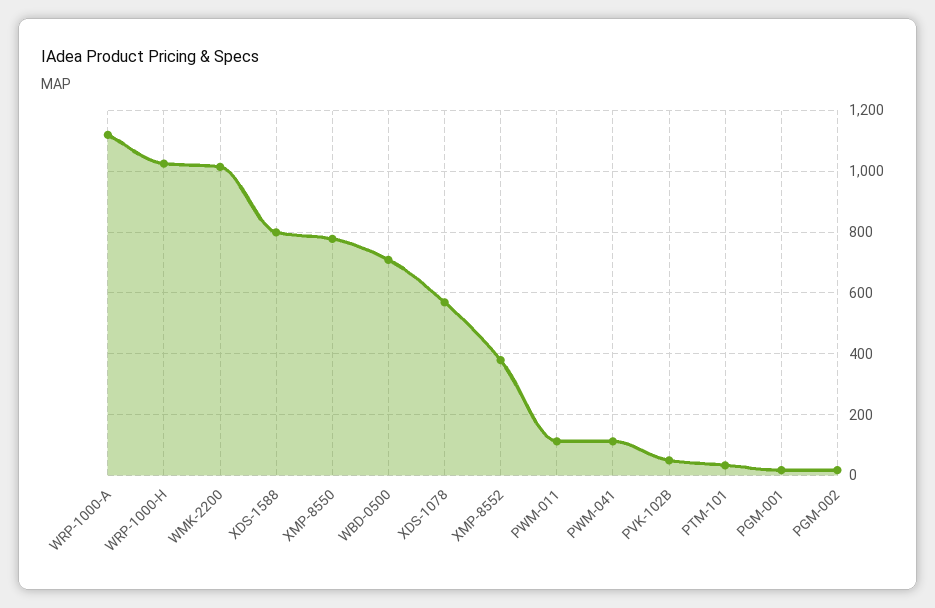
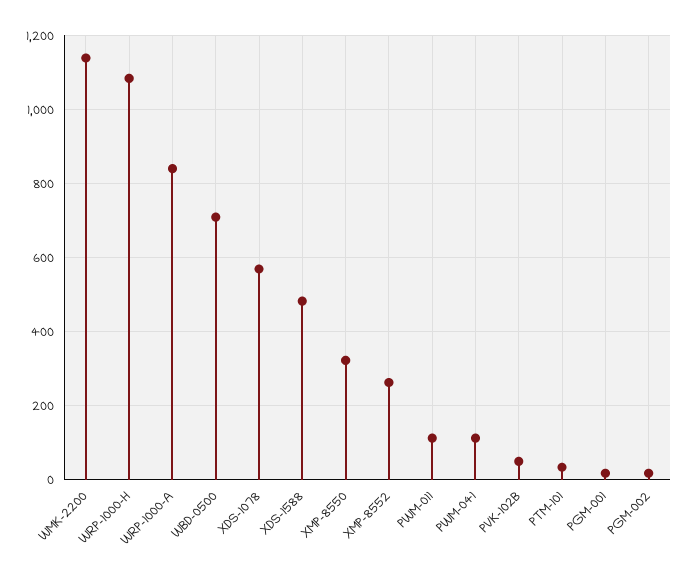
  {
-   "WRP-1000-A": 1120,
+   "WRP-1000-A": 840,
-   "WRP-1000-H": 1020,
+   "WRP-1000-H": 1080,
-   "WMK-2200": 1020,
+   "WMK-2200": 1140,
-   "XDS-1588": 800,
+   "XDS-1588": 480,
-   "XMP-8550": 780,
+   "XMP-8550": 320,
    "WBD-0500": 700,
    "XDS-1078": 560,
-   "XMP-8552": 380,
+   "XMP-8552": 260,
    "PWM-011": 120,
    "PWM-041": 120,
    "PVK-102B": 40,
    "PTM-101": 40,
    "PGM-001": 20,
    "PGM-002": 20
  }

